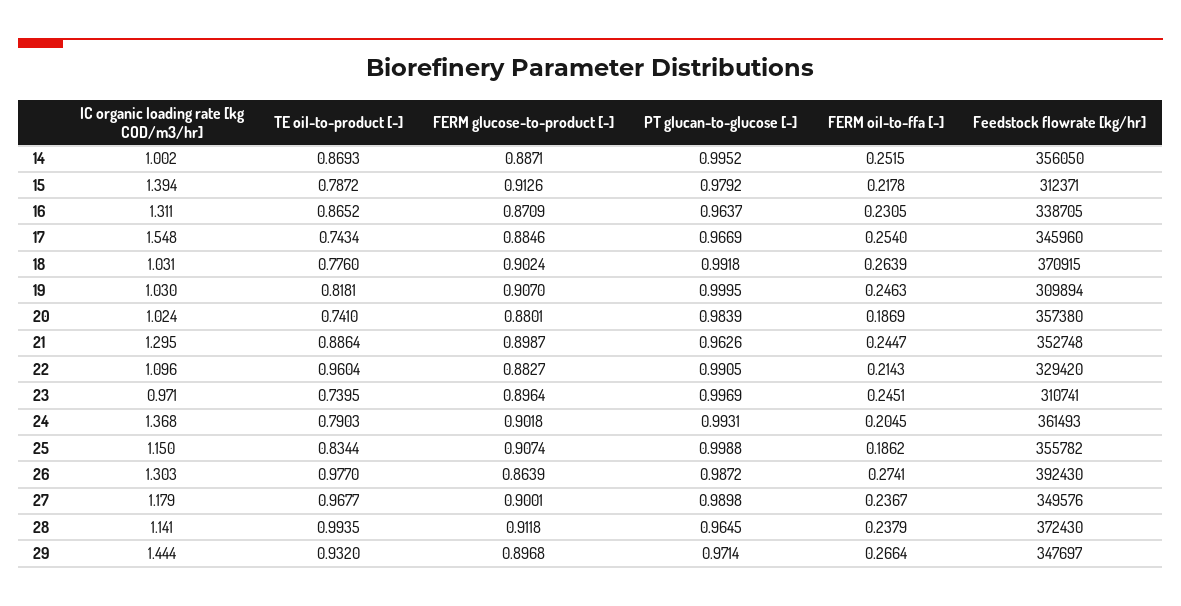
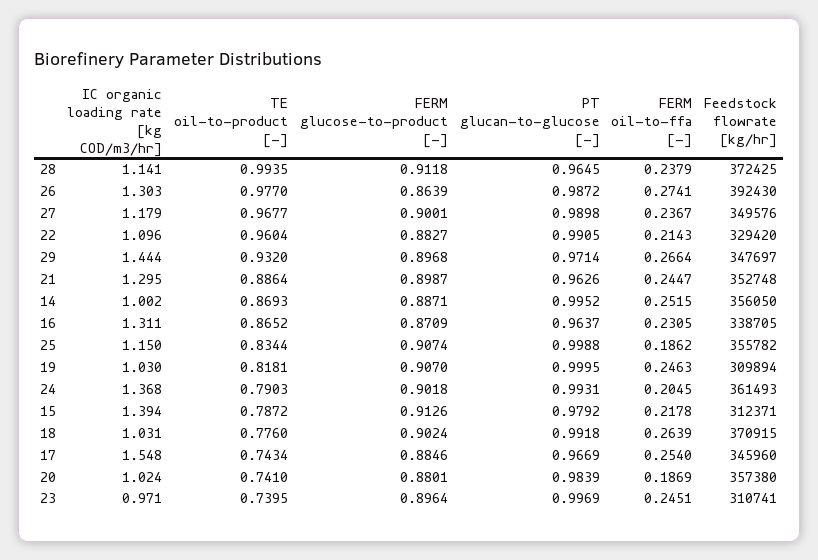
  {
    "IC organic loading rate [kg COD/m3/hr]": {
      "14": 1.002,
      "15": 1.394,
      "16": 1.311,
      "17": 1.548,
      "18": 1.031,
      "19": 1.03,
      "20": 1.024,
      "21": 1.295,
      "22": 1.096,
      "23": 0.971,
      "24": 1.368,
      "25": 1.15,
      "26": 1.303,
      "27": 1.179,
      "28": 1.141,
      "29": 1.444
    },
    "TE oil-to-product [-]": {
      "14": 0.8693,
      "15": 0.7872,
      "16": 0.8652,
      "17": 0.7434,
      "18": 0.776,
      "19": 0.8181,
      "20": 0.741,
      "21": 0.8864,
      "22": 0.9604,
      "23": 0.7395,
      "24": 0.7903,
      "25": 0.8344,
      "26": 0.977,
      "27": 0.9677,
      "28": 0.9935,
      "29": 0.932
    },
    "FERM glucose-to-product [-]": {
      "14": 0.8871,
      "15": 0.9126,
      "16": 0.8709,
      "17": 0.8846,
      "18": 0.9024,
      "19": 0.907,
      "20": 0.8801,
      "21": 0.8987,
      "22": 0.8827,
      "23": 0.8964,
      "24": 0.9018,
      "25": 0.9074,
      "26": 0.8639,
      "27": 0.9001,
      "28": 0.9118,
      "29": 0.8968
    },
    "PT glucan-to-glucose [-]": {
      "14": 0.9952,
      "15": 0.9792,
      "16": 0.9637,
      "17": 0.9669,
      "18": 0.9918,
      "19": 0.9995,
      "20": 0.9839,
      "21": 0.9626,
      "22": 0.9905,
      "23": 0.9969,
      "24": 0.9931,
      "25": 0.9988,
      "26": 0.9872,
      "27": 0.9898,
      "28": 0.9645,
      "29": 0.9714
    },
    "FERM oil-to-ffa [-]": {
      "14": 0.2515,
      "15": 0.2178,
      "16": 0.2305,
      "17": 0.254,
      "18": 0.2639,
      "19": 0.2463,
      "20": 0.1869,
      "21": 0.2447,
      "22": 0.2143,
      "23": 0.2451,
      "24": 0.2045,
      "25": 0.1862,
      "26": 0.2741,
      "27": 0.2367,
      "28": 0.2379,
      "29": 0.2664
    },
    "Feedstock flowrate [kg/hr]": {
      "14": 356050,
      "15": 312371,
      "16": 338705,
      "17": 345960,
      "18": 370915,
      "19": 309894,
      "20": 357380,
      "21": 352748,
      "22": 329420,
      "23": 310741,
      "24": 361493,
      "25": 355782,
      "26": 392430,
      "27": 349576,
-     "28": 372430,
+     "28": 372425,
      "29": 347697
    }
  }

